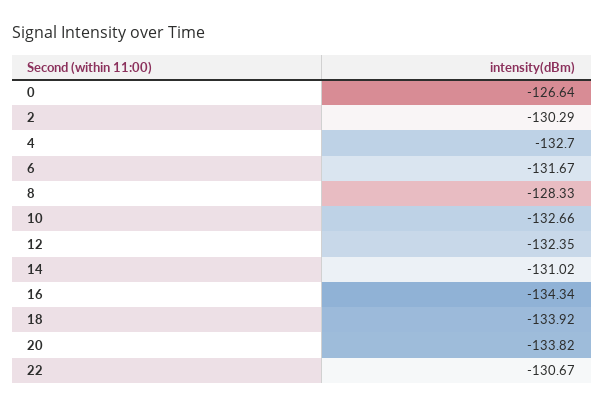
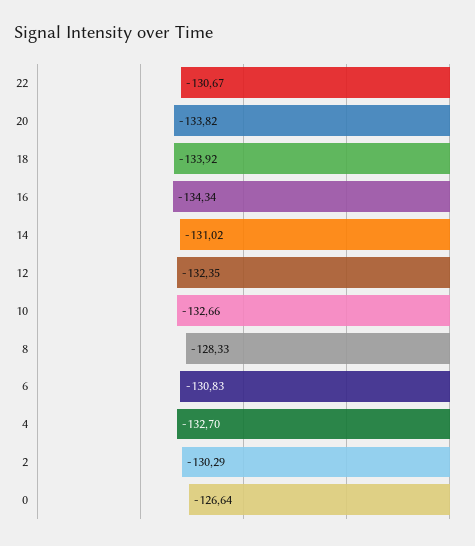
  {
    "0": -126.64,
    "2": -130.29,
    "4": -132.7,
-   "6": -131.67,
+   "6": -130.83,
    "8": -128.33,
    "10": -132.66,
    "12": -132.35,
    "14": -131.02,
    "16": -134.34,
    "18": -133.92,
    "20": -133.82,
    "22": -130.67
  }

